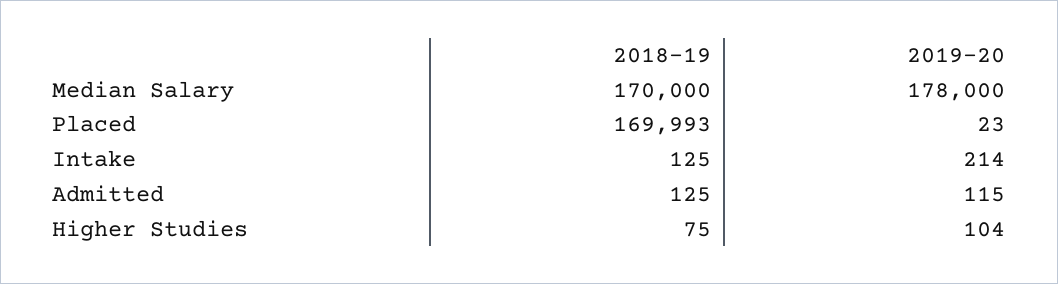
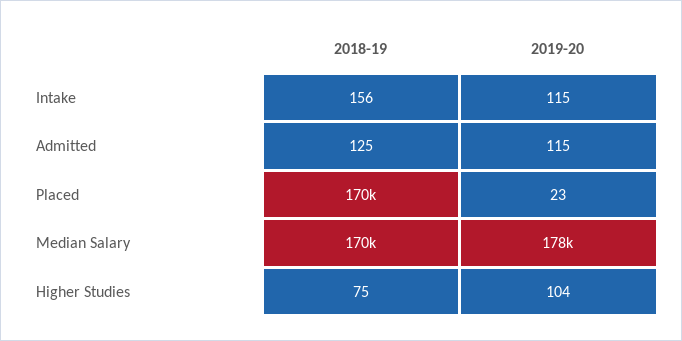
  {
    "2018-19": {
      "Median Salary": 170000,
      "Placed": 169993,
-     "Intake": 125,
+     "Intake": 156,
      "Admitted": 125,
      "Higher Studies": 75
    },
    "2019-20": {
      "Median Salary": 178000,
      "Placed": 23,
-     "Intake": 214,
+     "Intake": 115,
      "Admitted": 115,
      "Higher Studies": 104
    }
  }

